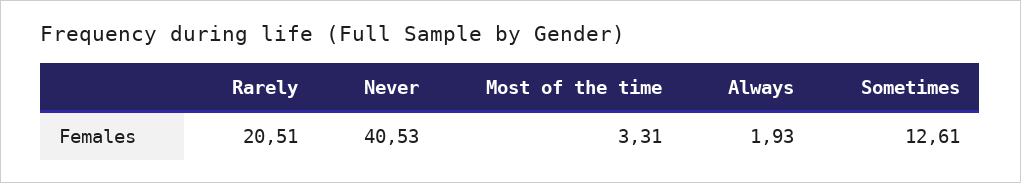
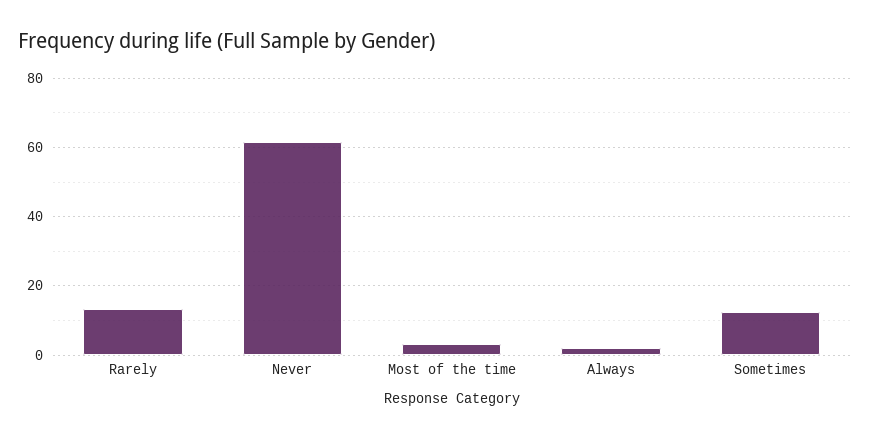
  {
-   "Rarely": 20.51,
+   "Rarely": 14,
-   "Never": 40.53,
+   "Never": 62,
    "Most of the time": 3.31,
    "Always": 1.93,
    "Sometimes": 12.61
  }

